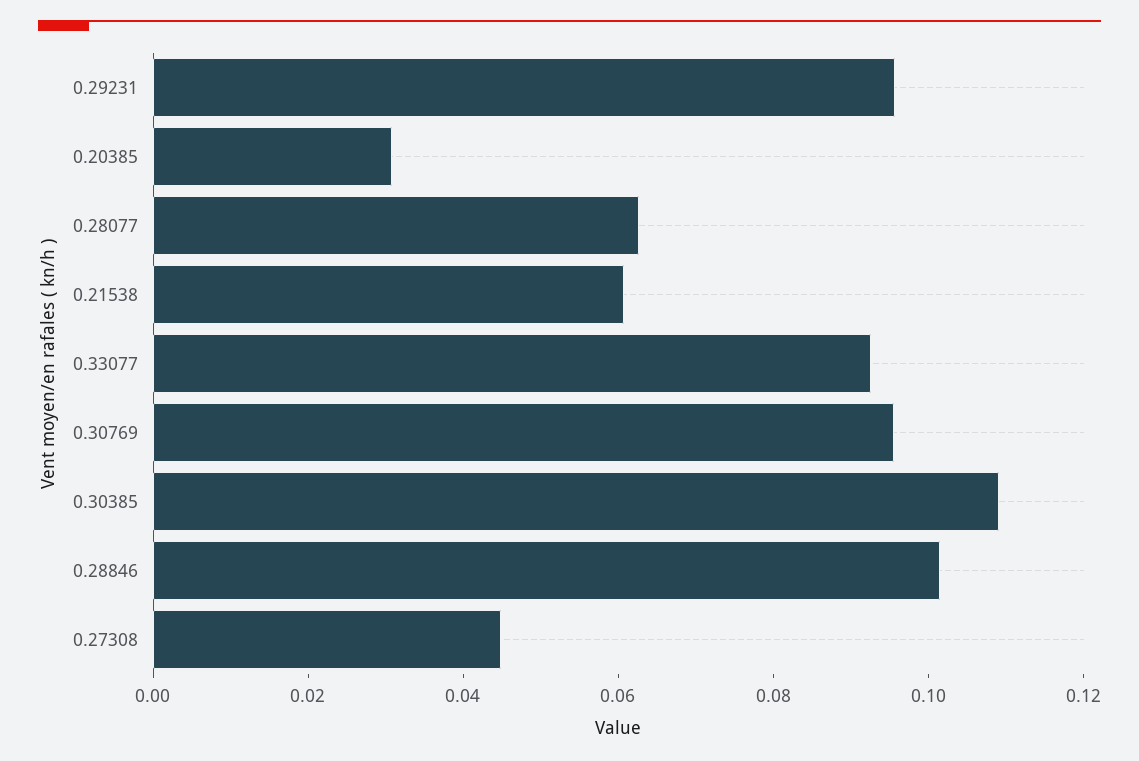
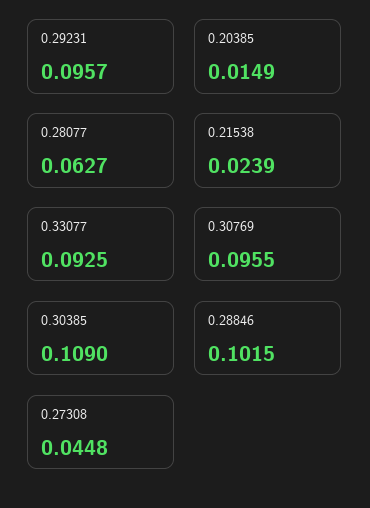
  {
    "0.29231": 0.0957,
-   "0.20385": 0.03,
+   "0.20385": 0.0149,
    "0.28077": 0.0627,
-   "0.21538": 0.06,
+   "0.21538": 0.0239,
    "0.33077": 0.0925,
    "0.30769": 0.0955,
    "0.30385": 0.109,
    "0.28846": 0.1015,
    "0.27308": 0.0448
  }

